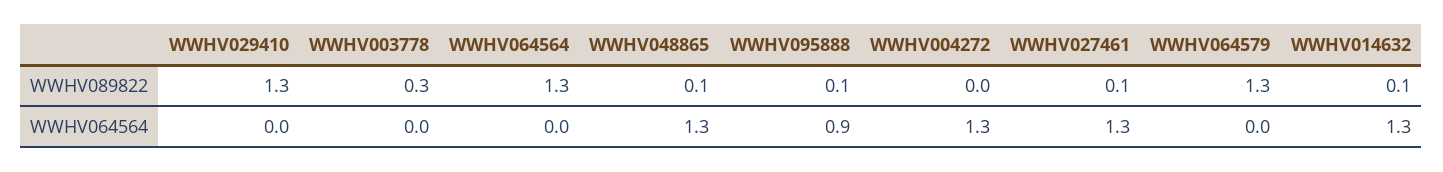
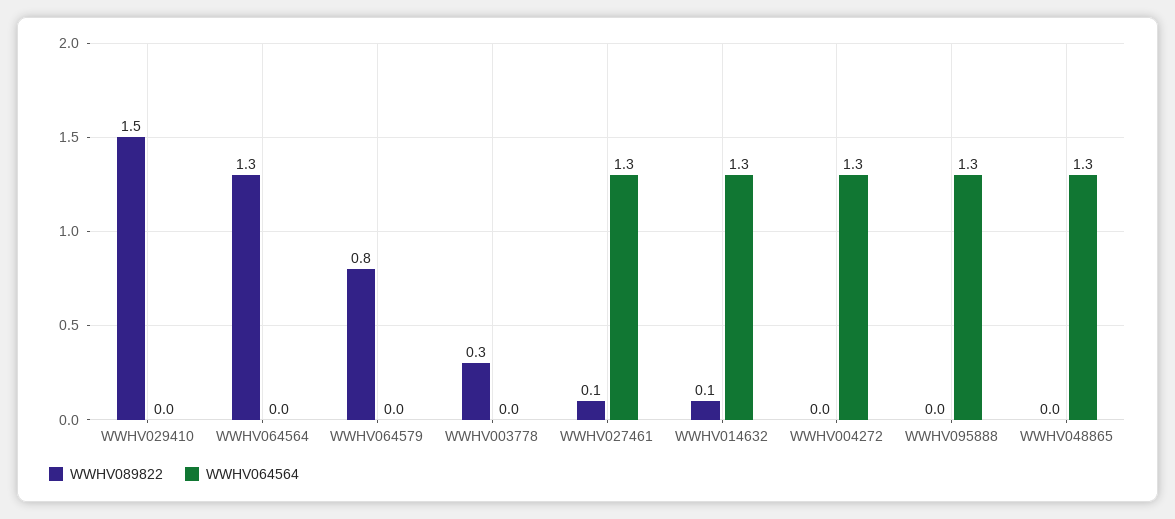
  {
    "WWHV089822": {
-     "WWHV029410": 1.3,
+     "WWHV029410": 1.5,
      "WWHV003778": 0.3,
      "WWHV064564": 1.3,
-     "WWHV048865": 0.1,
+     "WWHV048865": 0,
-     "WWHV095888": 0.1,
+     "WWHV095888": 0,
      "WWHV004272": 0,
      "WWHV027461": 0.1,
-     "WWHV064579": 1.3,
+     "WWHV064579": 0.8,
      "WWHV014632": 0.1
    },
    "WWHV064564": {
      "WWHV029410": 0,
      "WWHV003778": 0,
      "WWHV064564": 0,
      "WWHV048865": 1.3,
-     "WWHV095888": 0.9,
+     "WWHV095888": 1.3,
      "WWHV004272": 1.3,
      "WWHV027461": 1.3,
      "WWHV064579": 0,
      "WWHV014632": 1.3
    }
  }

